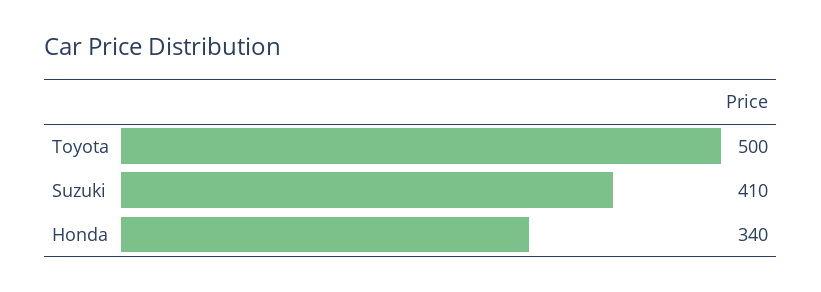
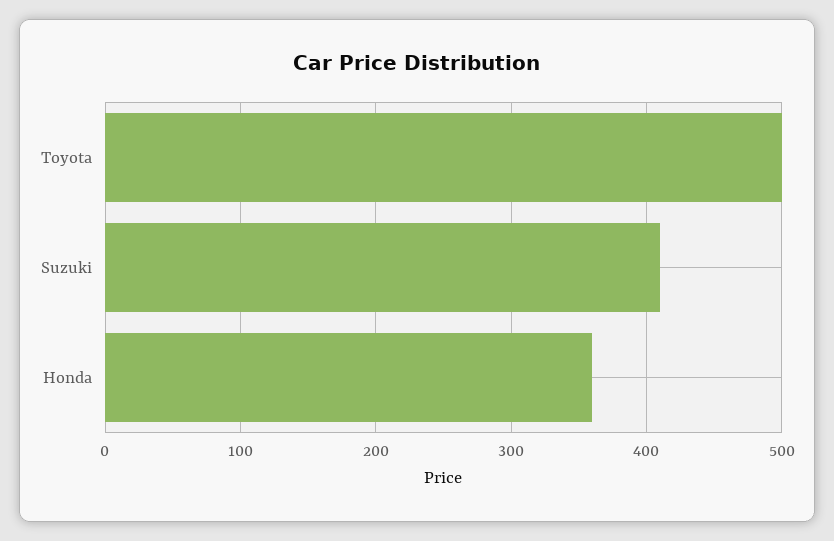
  {
    "Toyota": 500,
    "Suzuki": 410,
-   "Honda": 340
+   "Honda": 360
  }

